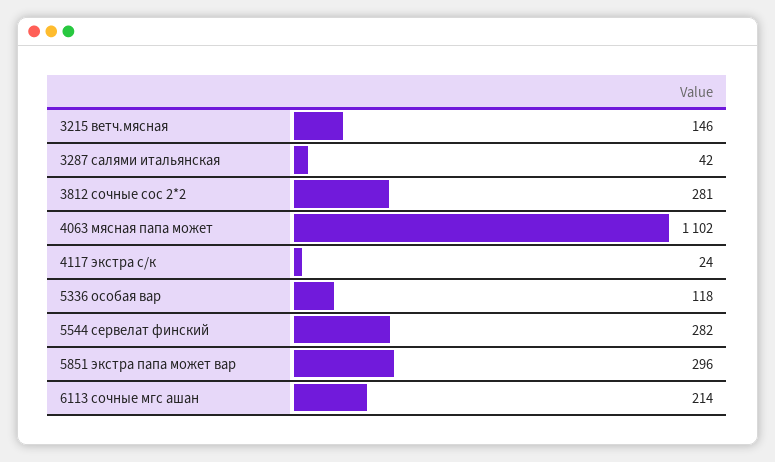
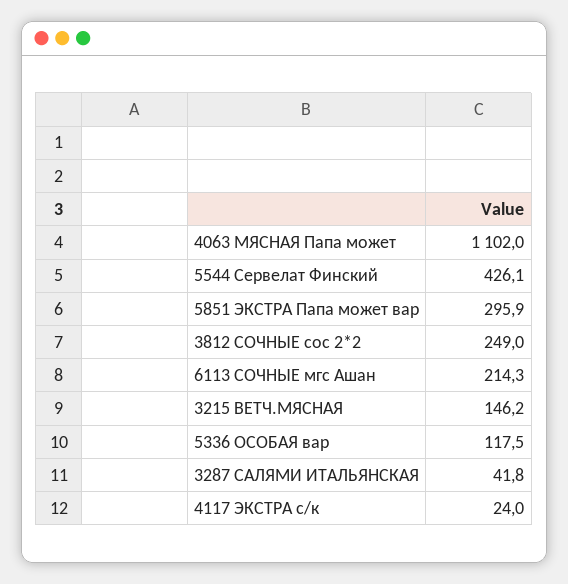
  {
    "3215 ветч.мясная": 146.2,
    "3287 салями итальянская": 41.8,
-   "3812 сочные сос 2*2": 281,
+   "3812 сочные сос 2*2": 249,
    "4063 мясная папа может": 1102,
    "4117 экстра с/к": 24,
    "5336 особая вар": 117.5,
-   "5544 сервелат финский": 282,
+   "5544 сервелат финский": 426.1,
    "5851 экстра папа может вар": 295.9,
    "6113 сочные мгс ашан": 214.3
  }

